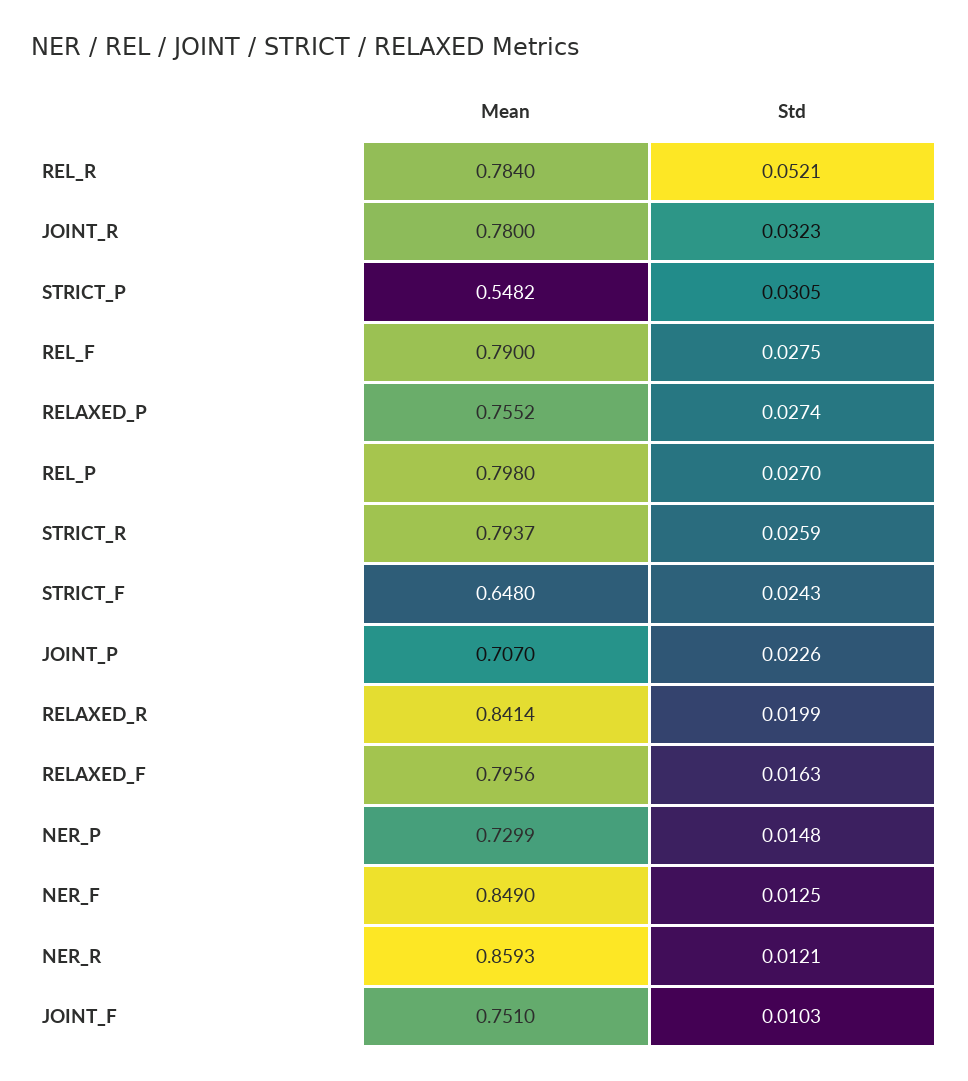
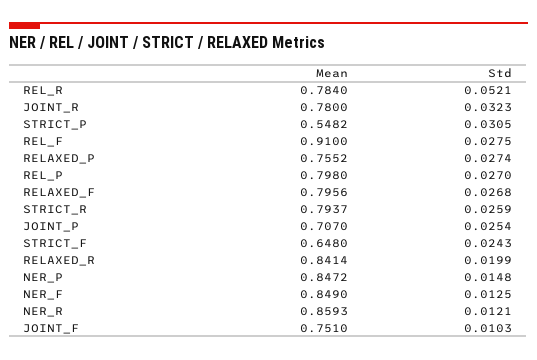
  {
    "Mean": {
      "REL_R": 0.784,
      "JOINT_R": 0.78,
      "STRICT_P": 0.5482,
-     "REL_F": 0.79,
+     "REL_F": 0.91,
      "RELAXED_P": 0.7552,
      "REL_P": 0.798,
      "STRICT_R": 0.7937,
      "STRICT_F": 0.648,
      "JOINT_P": 0.707,
      "RELAXED_R": 0.8414,
      "RELAXED_F": 0.7956,
-     "NER_P": 0.7299,
+     "NER_P": 0.8472,
      "NER_F": 0.849,
      "NER_R": 0.8593,
      "JOINT_F": 0.751
    },
    "Std": {
      "REL_R": 0.0521,
      "JOINT_R": 0.0323,
      "STRICT_P": 0.0305,
      "REL_F": 0.0275,
      "RELAXED_P": 0.0274,
      "REL_P": 0.027,
      "STRICT_R": 0.0259,
      "STRICT_F": 0.0243,
-     "JOINT_P": 0.0226,
+     "JOINT_P": 0.0254,
      "RELAXED_R": 0.0199,
-     "RELAXED_F": 0.0163,
+     "RELAXED_F": 0.0268,
      "NER_P": 0.0148,
      "NER_F": 0.0125,
      "NER_R": 0.0121,
      "JOINT_F": 0.0103
    }
  }

